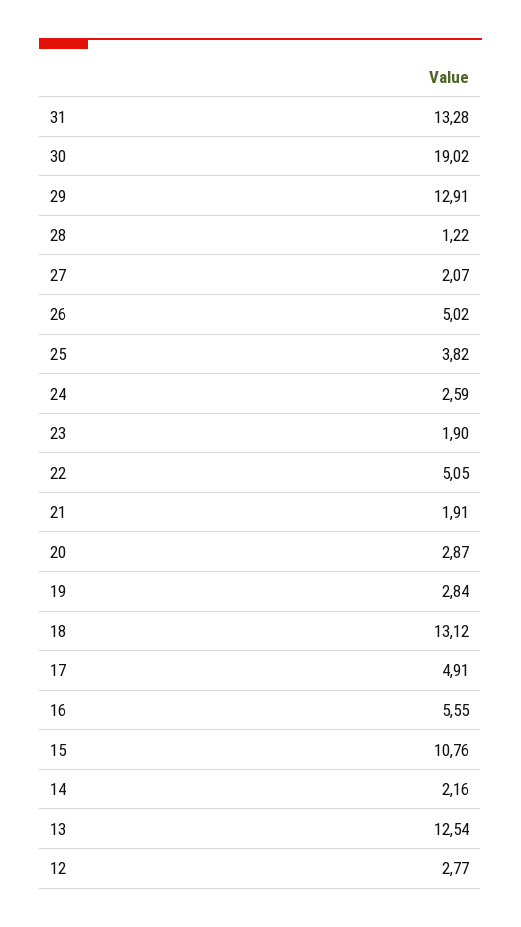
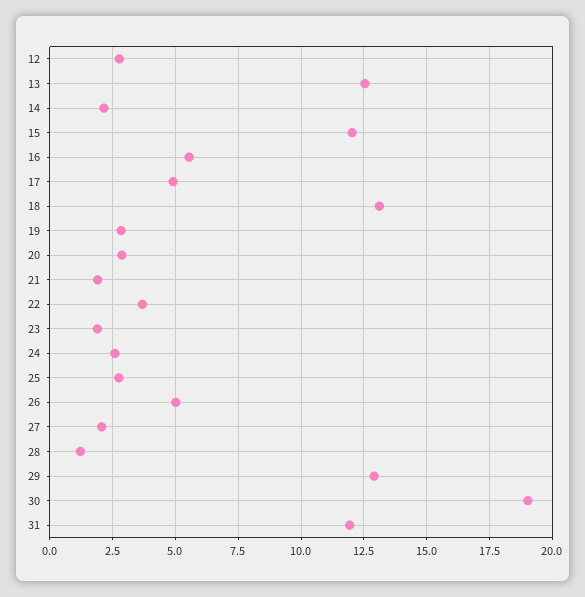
  {
-   "31": 13.28,
+   "31": 12,
    "30": 19.02,
    "29": 12.91,
    "28": 1.22,
    "27": 2.07,
    "26": 5.02,
-   "25": 3.82,
+   "25": 2.75,
    "24": 2.59,
    "23": 1.9,
-   "22": 5.05,
+   "22": 3.75,
    "21": 1.91,
    "20": 2.87,
    "19": 2.84,
    "18": 13.12,
    "17": 4.91,
    "16": 5.55,
-   "15": 10.76,
+   "15": 12,
    "14": 2.16,
    "13": 12.54,
    "12": 2.77
  }

